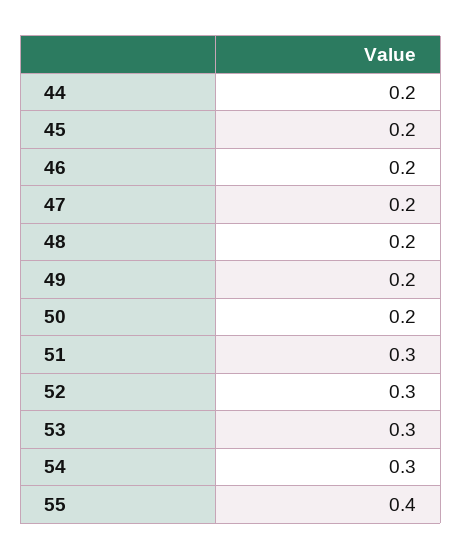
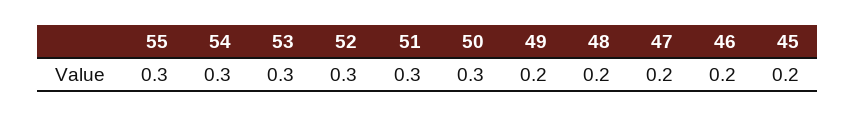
  {
-   "44": 0.2,
    "45": 0.2,
    "46": 0.2,
    "47": 0.2,
    "48": 0.2,
    "49": 0.2,
-   "50": 0.2,
+   "50": 0.3,
    "51": 0.3,
    "52": 0.3,
    "53": 0.3,
    "54": 0.3,
-   "55": 0.4
+   "55": 0.3
  }

